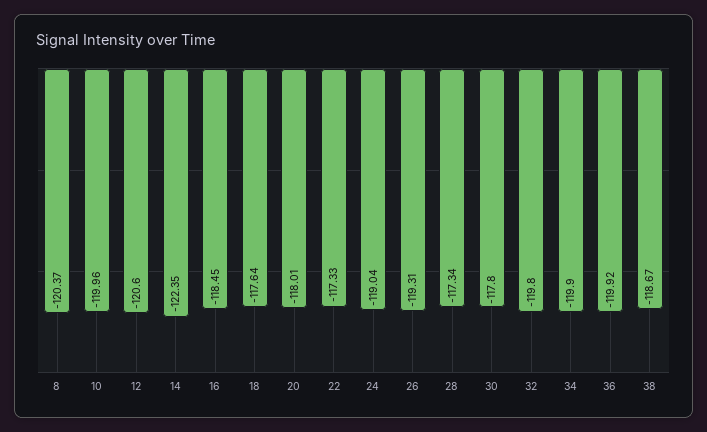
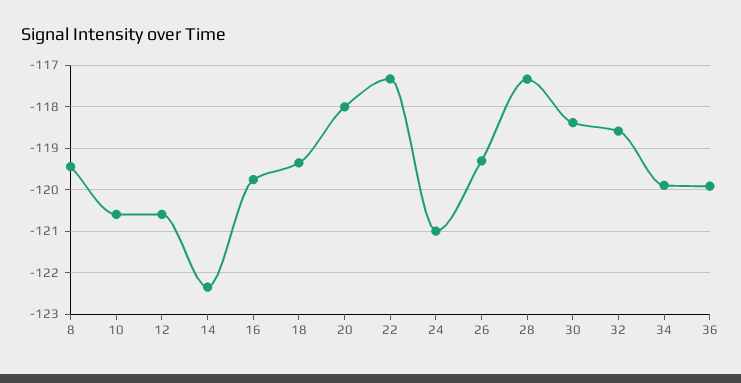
  {
-   "8": -120.37,
+   "8": -119.4,
-   "10": -119.96,
+   "10": -120.6,
    "12": -120.6,
    "14": -122.35,
-   "16": -118.45,
+   "16": -119.8,
-   "18": -117.64,
+   "18": -119.4,
    "20": -118.01,
    "22": -117.33,
-   "24": -119.04,
+   "24": -121,
    "26": -119.31,
    "28": -117.34,
-   "30": -117.8,
+   "30": -118.4,
-   "32": -119.8,
+   "32": -118.6,
    "34": -119.9,
-   "36": -119.92,
+   "36": -119.92
-   "38": -118.67
  }

